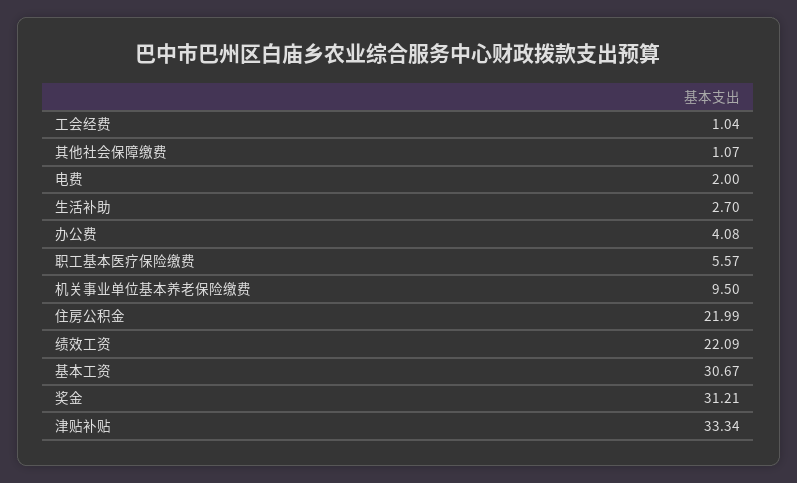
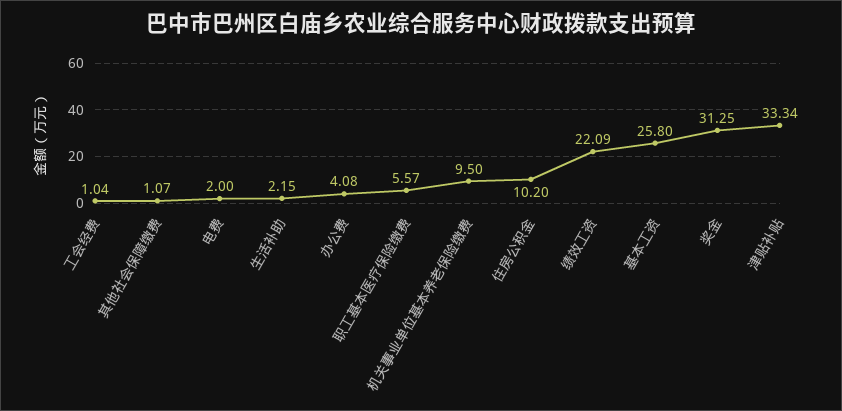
  {
    "工会经费": 1.04,
    "其他社会保障缴费": 1.07,
    "电费": 2,
-   "生活补助": 2.7,
+   "生活补助": 2.15,
    "办公费": 4.08,
    "职工基本医疗保险缴费": 5.57,
    "机关事业单位基本养老保险缴费": 9.5,
-   "住房公积金": 21.99,
+   "住房公积金": 10.2,
    "绩效工资": 22.09,
-   "基本工资": 30.67,
+   "基本工资": 25.8,
-   "奖金": 31.21,
+   "奖金": 31.25,
    "津贴补贴": 33.34
  }

